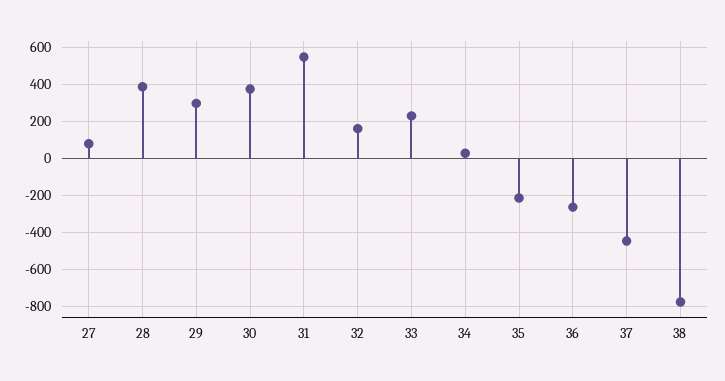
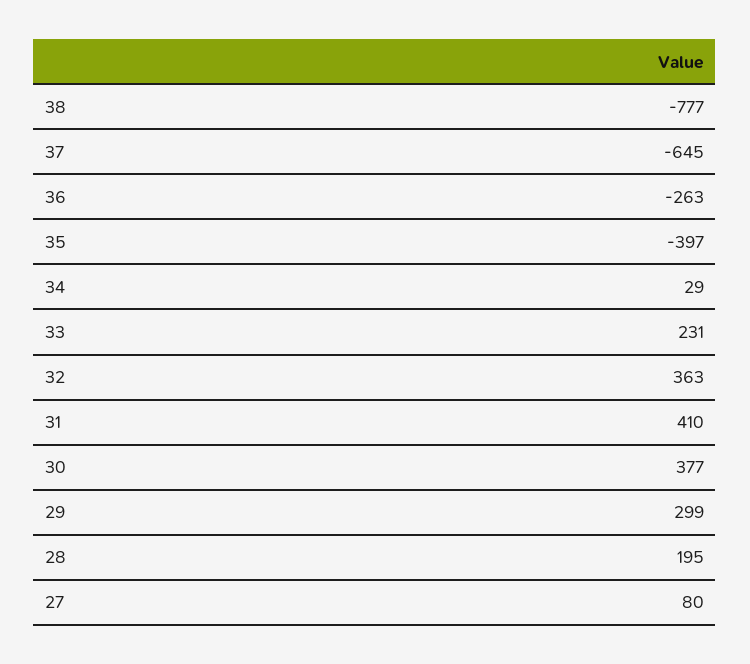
  {
    "27": 80,
-   "28": 400,
+   "28": 195,
    "29": 299,
    "30": 377,
-   "31": 550,
+   "31": 410,
-   "32": 150,
+   "32": 363,
    "33": 231,
    "34": 29,
-   "35": -200,
+   "35": -397,
    "36": -263,
-   "37": -450,
+   "37": -645,
    "38": -777
  }

